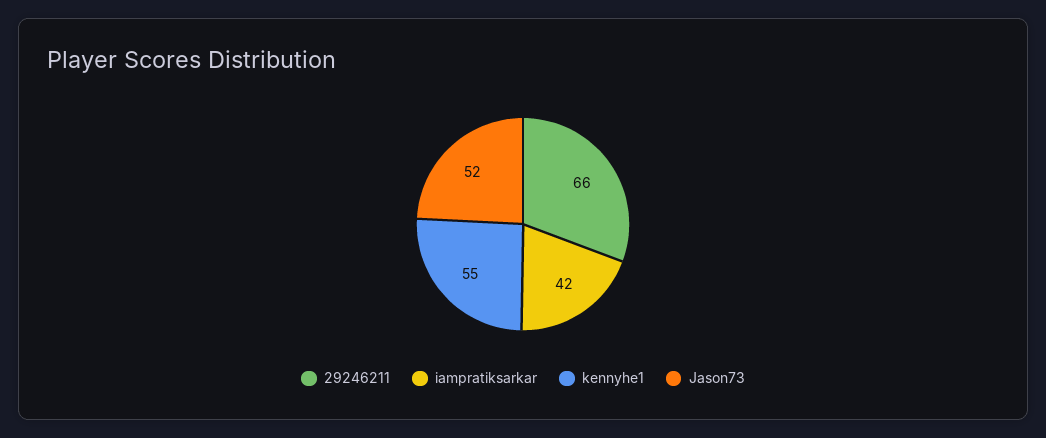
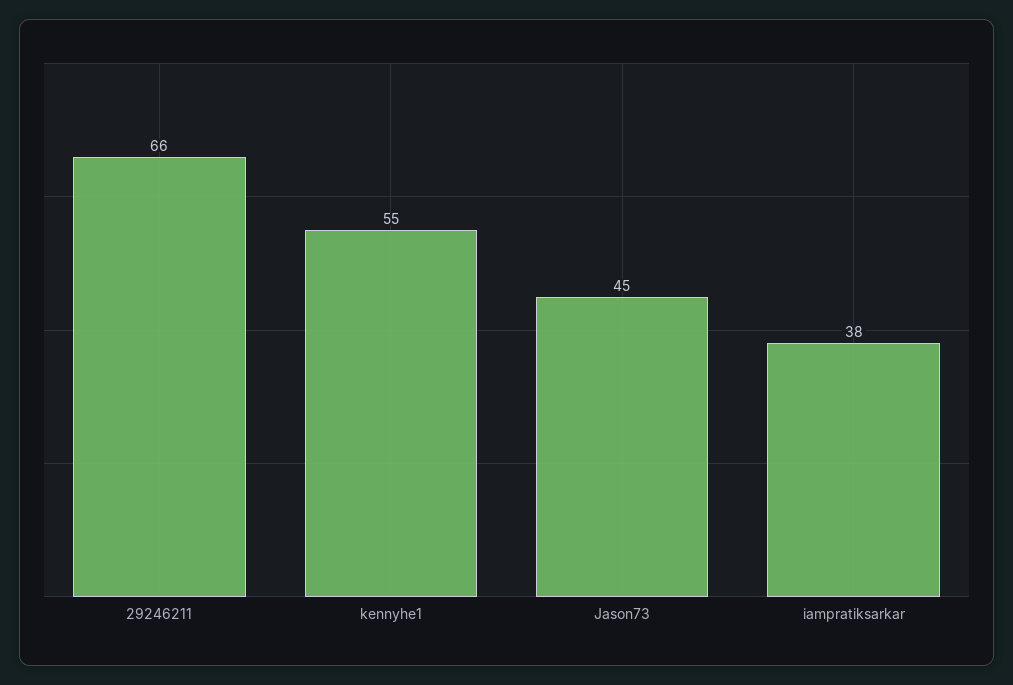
  {
    "29246211": 66,
-   "iampratiksarkar": 42,
+   "iampratiksarkar": 38,
    "kennyhe1": 55,
-   "Jason73": 52
+   "Jason73": 45
  }

